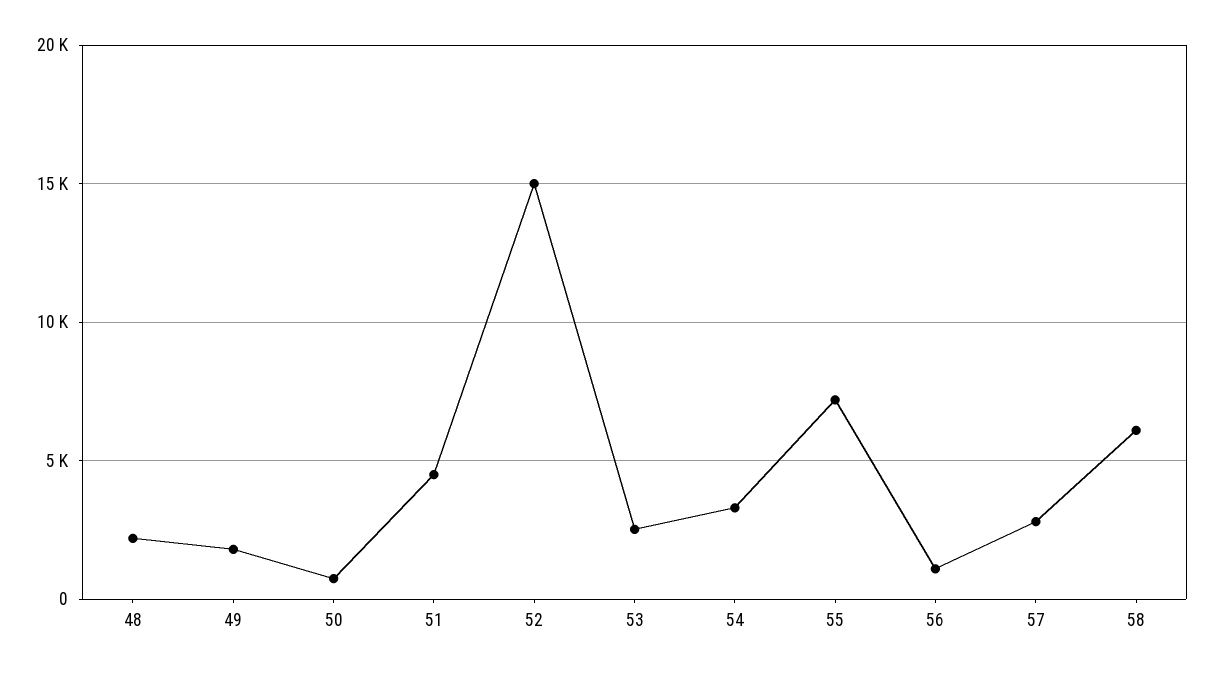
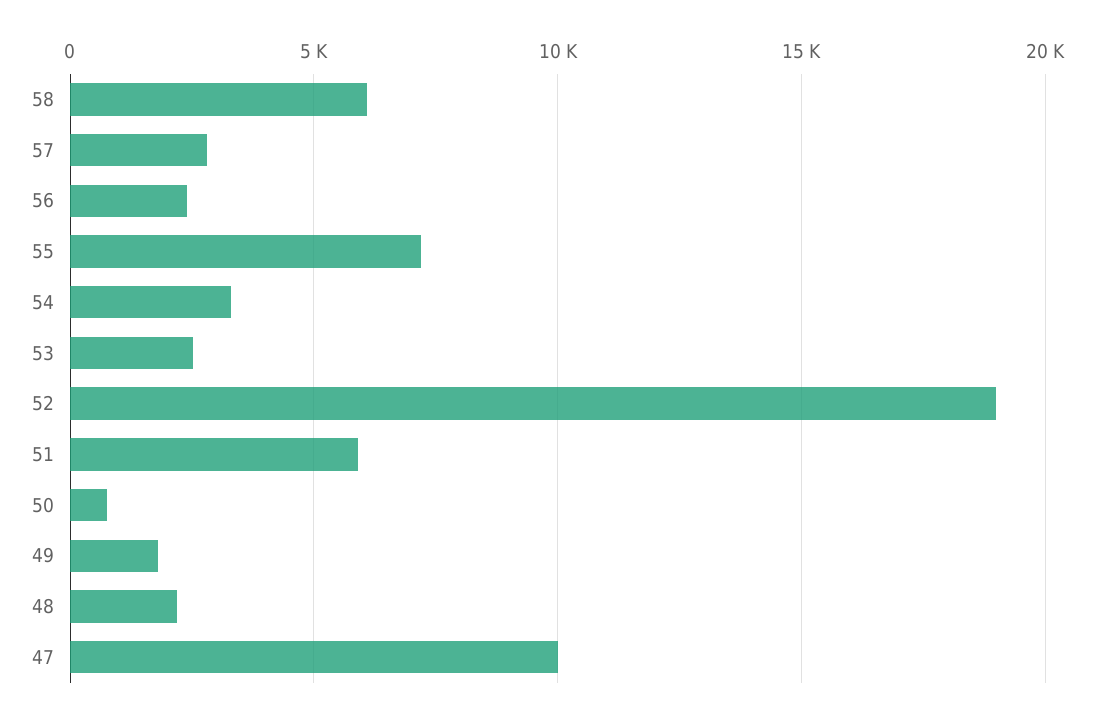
  {
    "48": 2000,
    "49": 2000,
    "50": 1000,
-   "51": 4500,
+   "51": 6000,
-   "52": 15000,
+   "52": 19000,
    "53": 2500,
    "54": 3500,
    "55": 7000,
-   "56": 1000,
+   "56": 2500,
    "57": 3000,
-   "58": 6000
+   "58": 6000,
+   "47": 10000
  }

